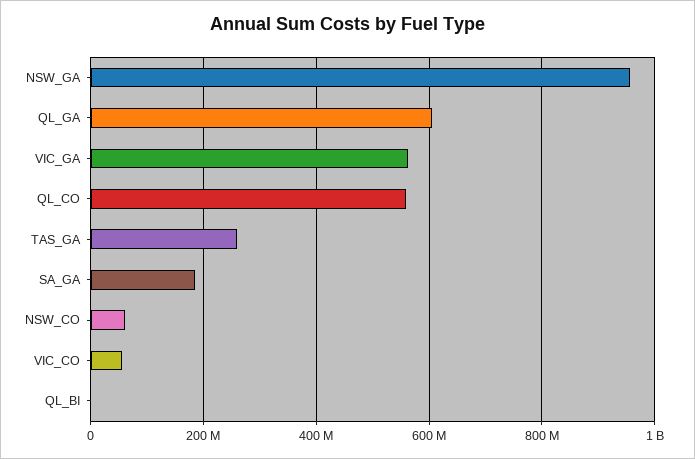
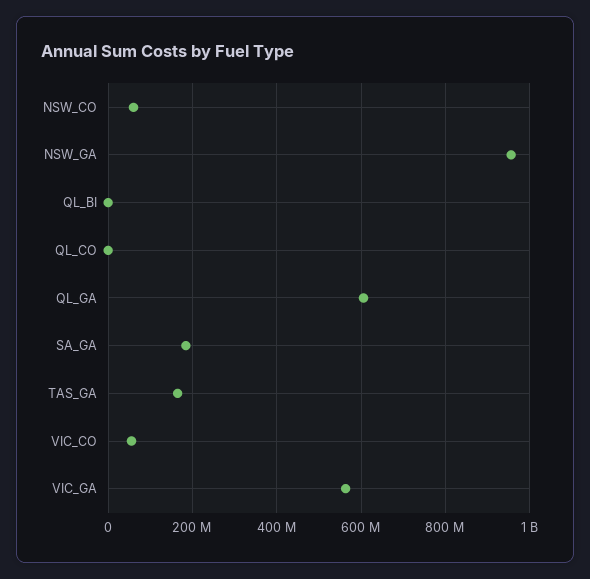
  {
    "NSW_GA": 960000000,
    "QL_GA": 600000000,
    "VIC_GA": 560000000,
-   "QL_CO": 560000000,
+   "QL_CO": 0,
-   "TAS_GA": 260000000,
+   "TAS_GA": 160000000,
    "SA_GA": 180000000,
    "NSW_CO": 60000000,
    "VIC_CO": 60000000,
    "QL_BI": 0
  }

